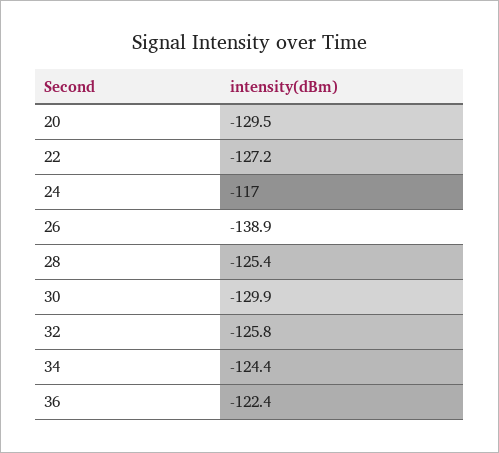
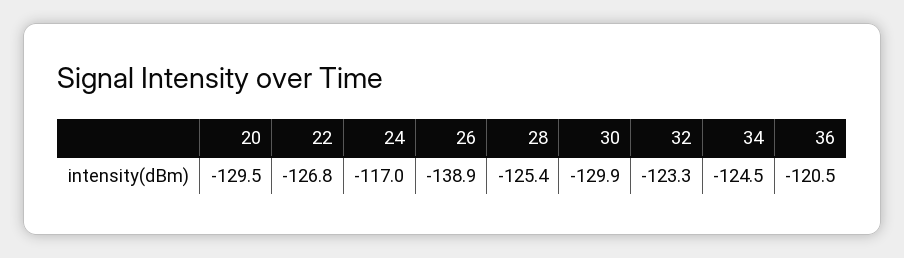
  {
    "20": -129.5,
-   "22": -127.2,
+   "22": -126.8,
    "24": -117,
    "26": -138.9,
    "28": -125.4,
    "30": -129.9,
-   "32": -125.8,
+   "32": -123.3,
-   "34": -124.4,
+   "34": -124.5,
-   "36": -122.4
+   "36": -120.5
  }

